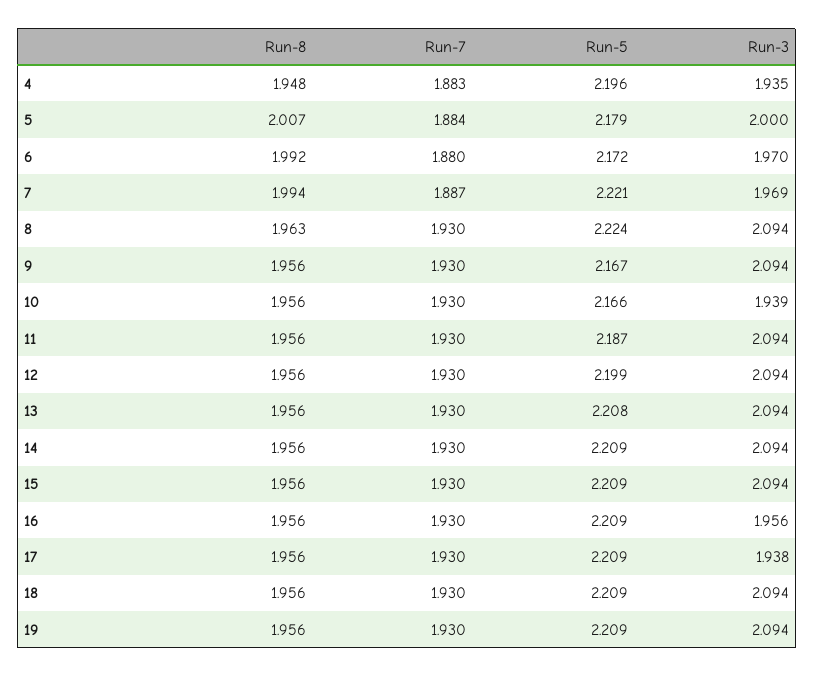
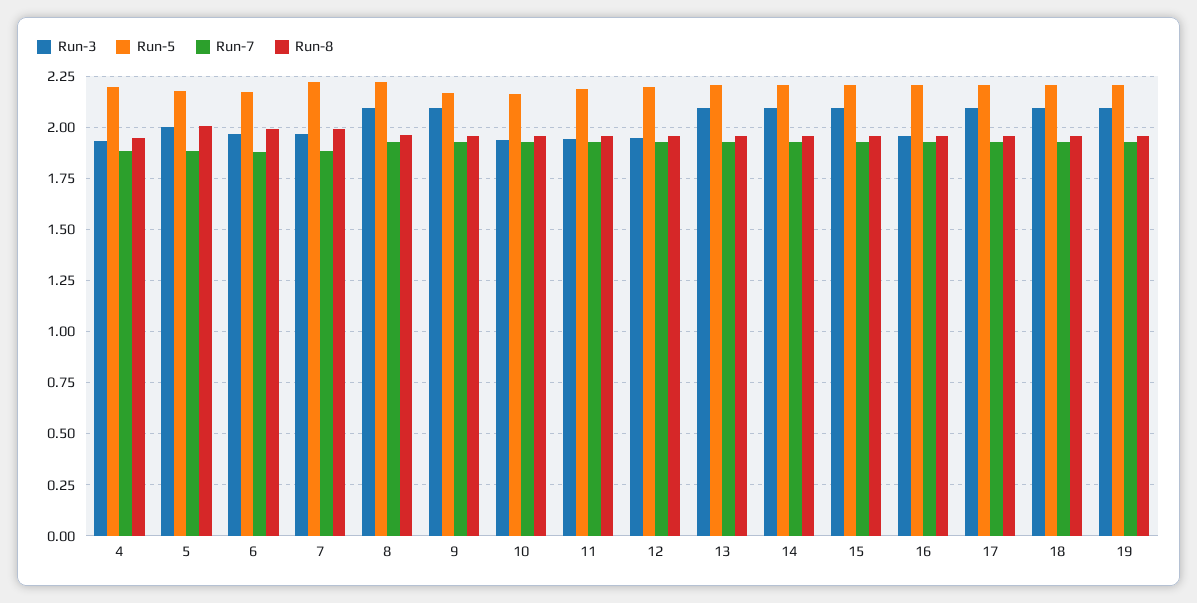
  {
    "Run-8": {
      "4": 1.948,
      "5": 2.007,
      "6": 1.992,
      "7": 1.994,
      "8": 1.963,
      "9": 1.956,
      "10": 1.956,
      "11": 1.956,
      "12": 1.956,
      "13": 1.956,
      "14": 1.956,
      "15": 1.956,
      "16": 1.956,
      "17": 1.956,
      "18": 1.956,
      "19": 1.956
    },
    "Run-7": {
      "4": 1.883,
      "5": 1.884,
      "6": 1.88,
      "7": 1.887,
      "8": 1.93,
      "9": 1.93,
      "10": 1.93,
      "11": 1.93,
      "12": 1.93,
      "13": 1.93,
      "14": 1.93,
      "15": 1.93,
      "16": 1.93,
      "17": 1.93,
      "18": 1.93,
      "19": 1.93
    },
    "Run-5": {
      "4": 2.196,
      "5": 2.179,
      "6": 2.172,
      "7": 2.221,
      "8": 2.224,
      "9": 2.167,
      "10": 2.166,
      "11": 2.187,
      "12": 2.199,
      "13": 2.208,
      "14": 2.209,
      "15": 2.209,
      "16": 2.209,
      "17": 2.209,
      "18": 2.209,
      "19": 2.209
    },
    "Run-3": {
      "4": 1.935,
      "5": 2,
      "6": 1.97,
      "7": 1.969,
      "8": 2.094,
      "9": 2.094,
      "10": 1.939,
-     "11": 2.094,
+     "11": 1.95,
-     "12": 2.094,
+     "12": 1.95,
      "13": 2.094,
      "14": 2.094,
      "15": 2.094,
      "16": 1.956,
-     "17": 1.938,
+     "17": 2.1,
      "18": 2.094,
      "19": 2.094
    }
  }

